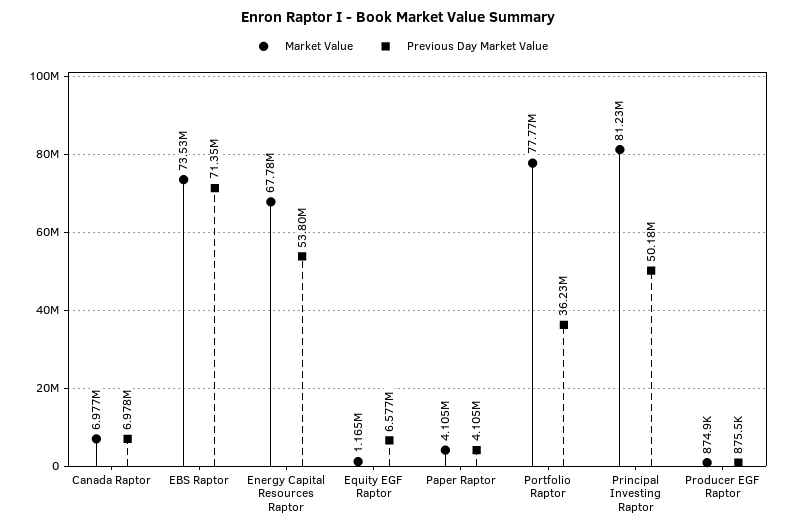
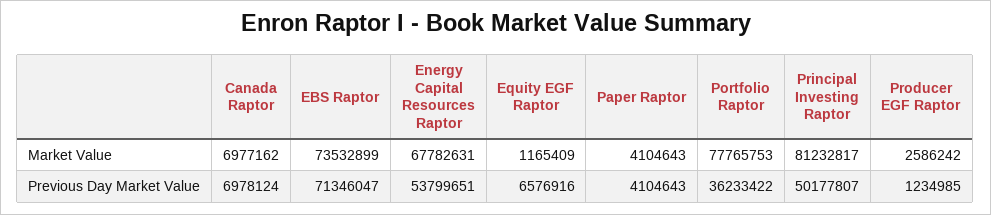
  {
    "Market Value": {
      "Canada Raptor": 6977162,
      "EBS Raptor": 73532899,
      "Energy Capital Resources Raptor": 67782631,
      "Equity EGF Raptor": 1165409,
      "Paper Raptor": 4104643,
      "Portfolio Raptor": 77765753,
      "Principal Investing Raptor": 81232817,
-     "Producer EGF Raptor": 874900
+     "Producer EGF Raptor": 2586242
    },
    "Previous Day Market Value": {
      "Canada Raptor": 6978124,
      "EBS Raptor": 71346047,
      "Energy Capital Resources Raptor": 53799651,
      "Equity EGF Raptor": 6576916,
      "Paper Raptor": 4104643,
      "Portfolio Raptor": 36233422,
      "Principal Investing Raptor": 50177807,
-     "Producer EGF Raptor": 875500
+     "Producer EGF Raptor": 1234985
    }
  }

